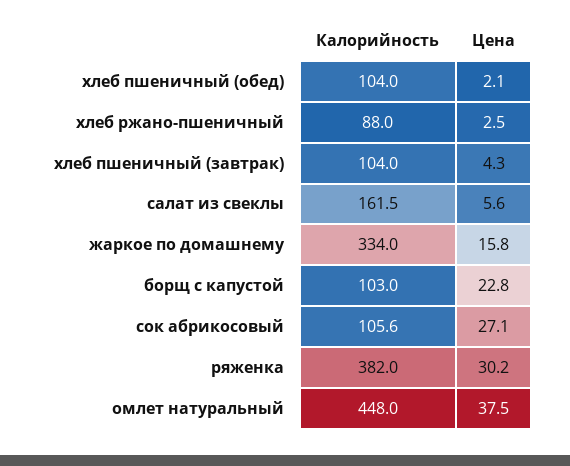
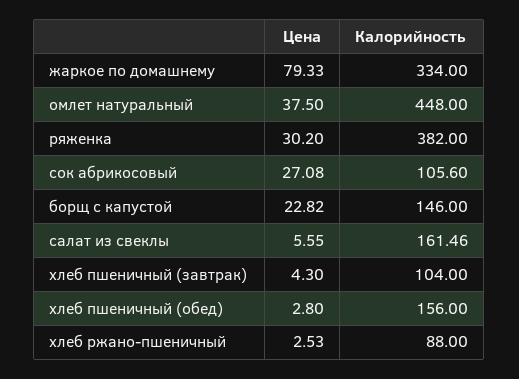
  {
    "Калорийность": {
-     "хлеб пшеничный (обед)": 104,
+     "хлеб пшеничный (обед)": 156,
      "хлеб ржано-пшеничный": 88,
      "хлеб пшеничный (завтрак)": 104,
      "салат из свеклы": 161.46,
      "жаркое по домашнему": 334,
-     "борщ с капустой": 103,
+     "борщ с капустой": 146,
      "сок абрикосовый": 105.6,
      "ряженка": 382,
      "омлет натуральный": 448
    },
    "Цена": {
-     "хлеб пшеничный (обед)": 2.1,
+     "хлеб пшеничный (обед)": 2.8,
      "хлеб ржано-пшеничный": 2.53,
      "хлеб пшеничный (завтрак)": 4.3,
      "салат из свеклы": 5.55,
-     "жаркое по домашнему": 15.8,
+     "жаркое по домашнему": 79.33,
      "борщ с капустой": 22.82,
      "сок абрикосовый": 27.08,
      "ряженка": 30.2,
      "омлет натуральный": 37.5
    }
  }

